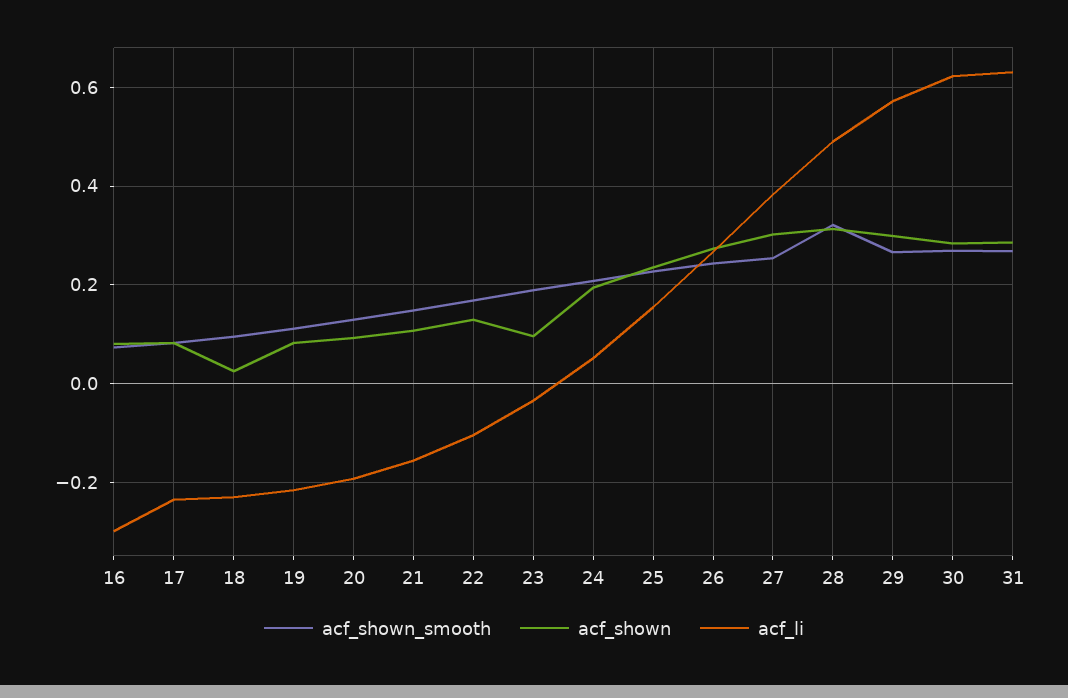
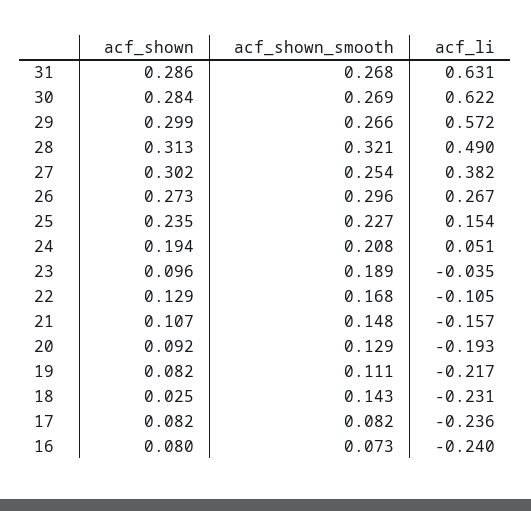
  {
    "acf_shown_smooth": {
      "16": 0.073,
      "17": 0.082,
-     "18": 0.1,
+     "18": 0.143,
      "19": 0.111,
      "20": 0.129,
      "21": 0.148,
      "22": 0.168,
      "23": 0.189,
      "24": 0.208,
      "25": 0.227,
-     "26": 0.24,
+     "26": 0.296,
      "27": 0.254,
      "28": 0.321,
      "29": 0.266,
      "30": 0.269,
      "31": 0.268
    },
    "acf_shown": {
      "16": 0.08,
      "17": 0.082,
      "18": 0.025,
      "19": 0.082,
      "20": 0.092,
      "21": 0.107,
      "22": 0.129,
      "23": 0.096,
      "24": 0.194,
      "25": 0.235,
      "26": 0.273,
      "27": 0.302,
      "28": 0.313,
      "29": 0.299,
      "30": 0.284,
      "31": 0.286
    },
    "acf_li": {
-     "16": -0.3,
+     "16": -0.24,
      "17": -0.236,
      "18": -0.231,
      "19": -0.217,
      "20": -0.193,
      "21": -0.157,
      "22": -0.105,
      "23": -0.035,
      "24": 0.051,
      "25": 0.154,
      "26": 0.267,
      "27": 0.382,
      "28": 0.49,
      "29": 0.572,
      "30": 0.622,
      "31": 0.631
    }
  }

